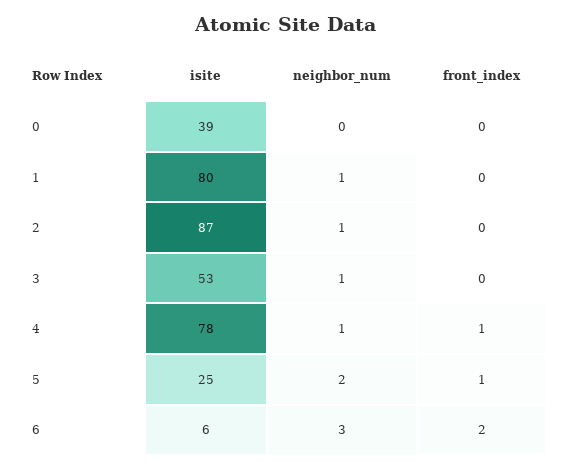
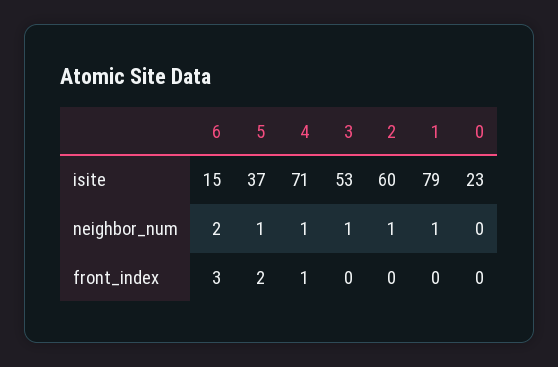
  {
    "isite": {
-     "0": 39,
+     "0": 23,
-     "1": 80,
+     "1": 79,
-     "2": 87,
+     "2": 60,
      "3": 53,
-     "4": 78,
+     "4": 71,
-     "5": 25,
+     "5": 37,
-     "6": 6
+     "6": 15
    },
    "neighbor_num": {
      "0": 0,
      "1": 1,
      "2": 1,
      "3": 1,
      "4": 1,
-     "5": 2,
+     "5": 1,
-     "6": 3
+     "6": 2
    },
    "front_index": {
      "0": 0,
      "1": 0,
      "2": 0,
      "3": 0,
      "4": 1,
-     "5": 1,
+     "5": 2,
-     "6": 2
+     "6": 3
    }
  }

